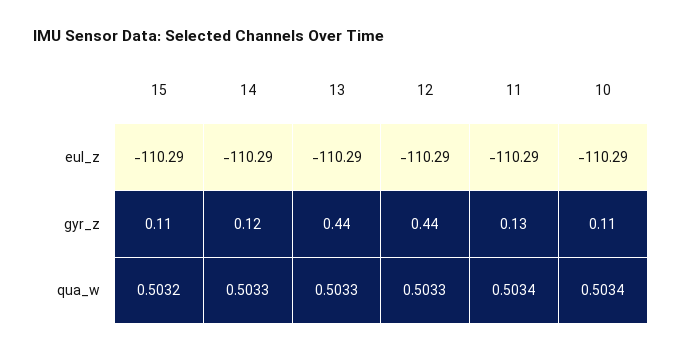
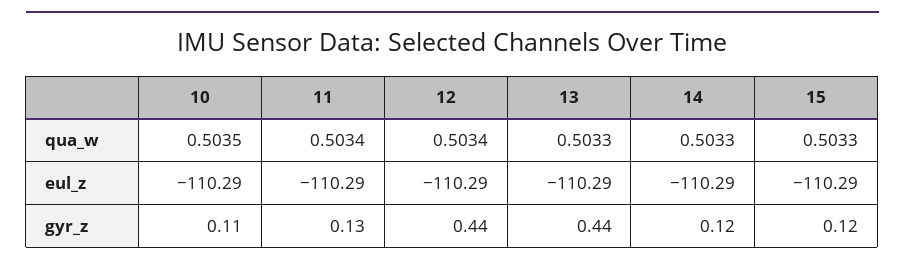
  {
    "15": {
      "eul_z": -110.29,
-     "gyr_z": 0.11,
+     "gyr_z": 0.12,
-     "qua_w": 0.5032
+     "qua_w": 0.5033
    },
    "14": {
      "eul_z": -110.29,
      "gyr_z": 0.12,
      "qua_w": 0.5033
    },
    "13": {
      "eul_z": -110.29,
      "gyr_z": 0.44,
      "qua_w": 0.5033
    },
    "12": {
      "eul_z": -110.29,
      "gyr_z": 0.44,
-     "qua_w": 0.5033
+     "qua_w": 0.5034
    },
    "11": {
      "eul_z": -110.29,
      "gyr_z": 0.13,
      "qua_w": 0.5034
    },
    "10": {
      "eul_z": -110.29,
      "gyr_z": 0.11,
-     "qua_w": 0.5034
+     "qua_w": 0.5035
    }
  }

